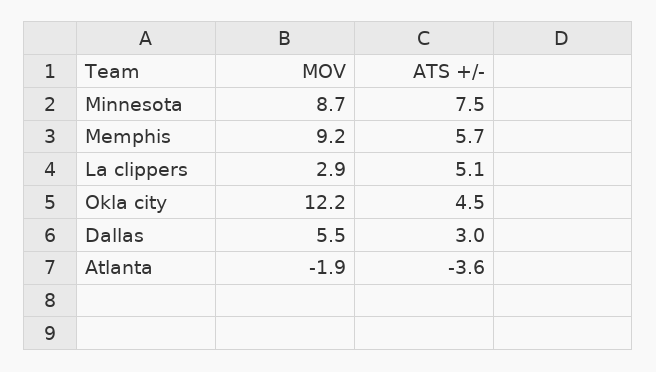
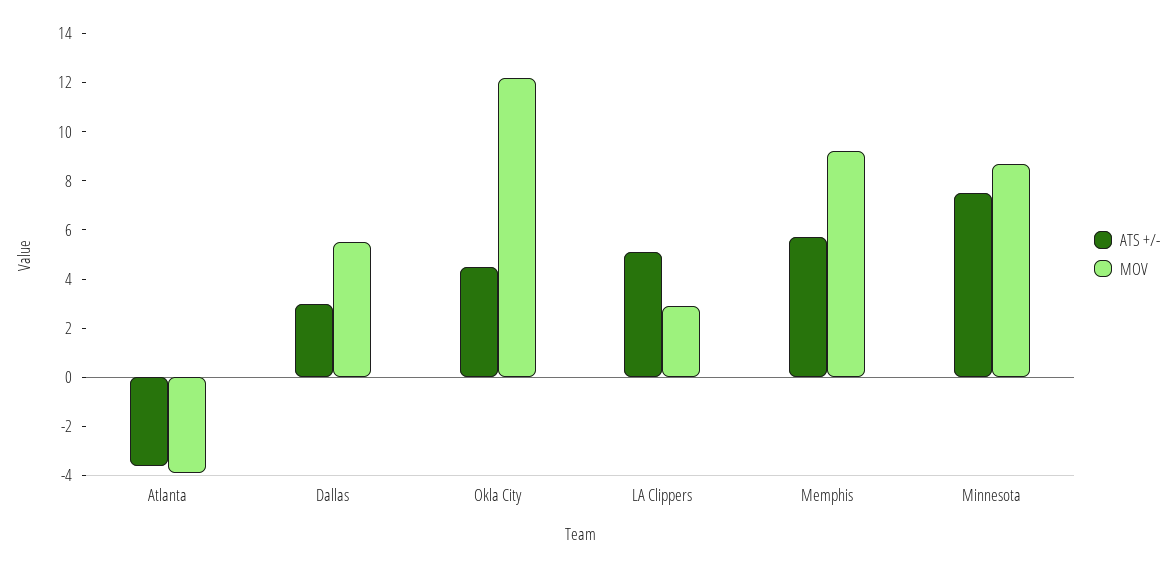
  {
    "MOV": {
      "Minnesota": 8.7,
      "Memphis": 9.2,
      "La clippers": 2.9,
      "Okla city": 12.2,
      "Dallas": 5.5,
-     "Atlanta": -1.9
+     "Atlanta": -4
    },
    "ATS +/-": {
      "Minnesota": 7.5,
      "Memphis": 5.7,
      "La clippers": 5.1,
      "Okla city": 4.5,
      "Dallas": 3,
      "Atlanta": -3.6
    }
  }

